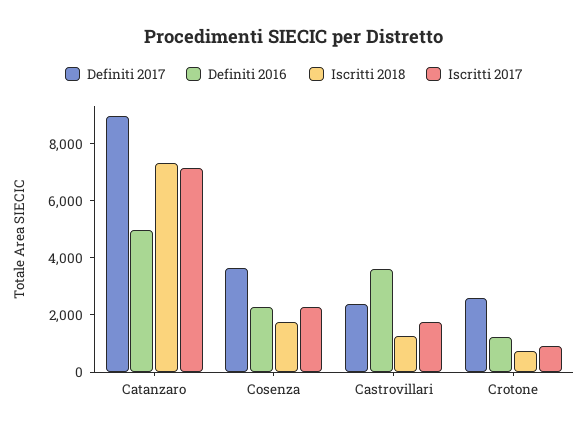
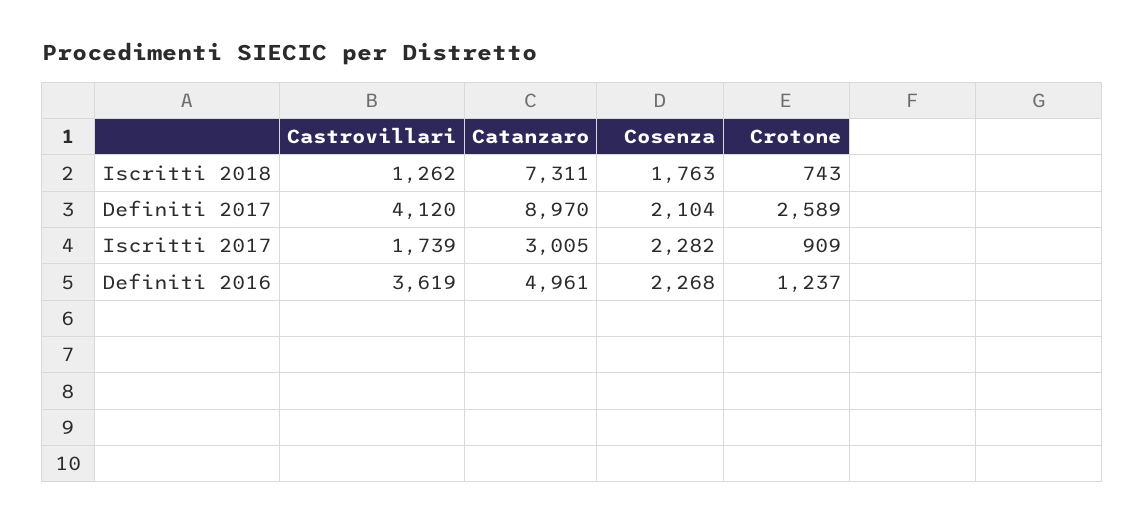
  {
    "Definiti 2017": {
      "Catanzaro": 8970,
-     "Cosenza": 3500,
+     "Cosenza": 2104,
-     "Castrovillari": 2500,
+     "Castrovillari": 4120,
      "Crotone": 2589
    },
    "Definiti 2016": {
      "Catanzaro": 4961,
      "Cosenza": 2268,
      "Castrovillari": 3619,
      "Crotone": 1237
    },
    "Iscritti 2018": {
      "Catanzaro": 7311,
      "Cosenza": 1763,
      "Castrovillari": 1262,
      "Crotone": 743
    },
    "Iscritti 2017": {
-     "Catanzaro": 7000,
+     "Catanzaro": 3005,
      "Cosenza": 2282,
      "Castrovillari": 1739,
      "Crotone": 909
    }
  }

